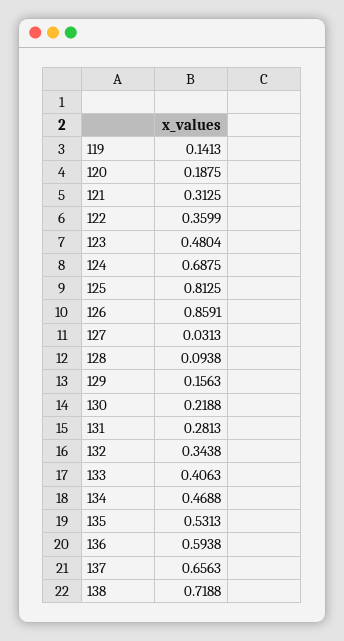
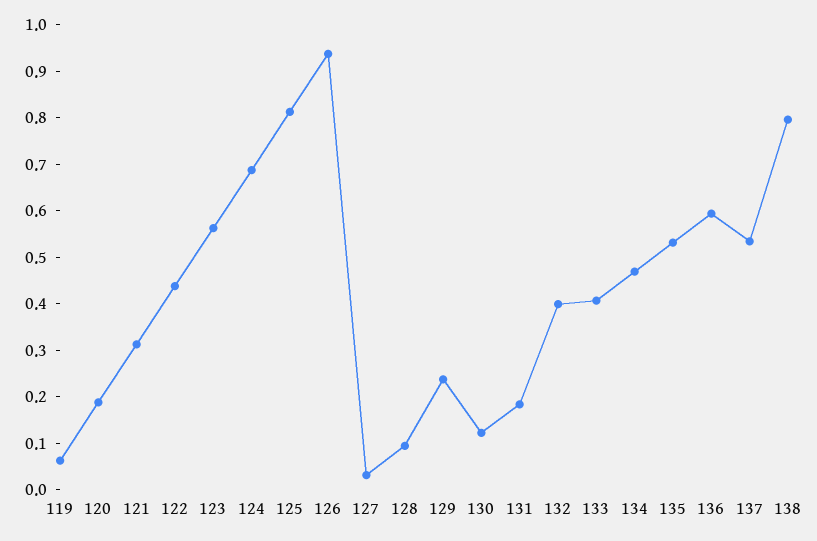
  {
-   "119": 0.1413,
+   "119": 0.06,
    "120": 0.1875,
    "121": 0.3125,
-   "122": 0.3599,
+   "122": 0.44,
-   "123": 0.4804,
+   "123": 0.56,
    "124": 0.6875,
    "125": 0.8125,
-   "126": 0.8591,
+   "126": 0.94,
    "127": 0.0313,
    "128": 0.0938,
-   "129": 0.1563,
+   "129": 0.24,
-   "130": 0.2188,
+   "130": 0.12,
-   "131": 0.2813,
+   "131": 0.18,
-   "132": 0.3438,
+   "132": 0.4,
    "133": 0.4063,
    "134": 0.4688,
    "135": 0.5313,
    "136": 0.5938,
-   "137": 0.6563,
+   "137": 0.54,
-   "138": 0.7188
+   "138": 0.8
  }

